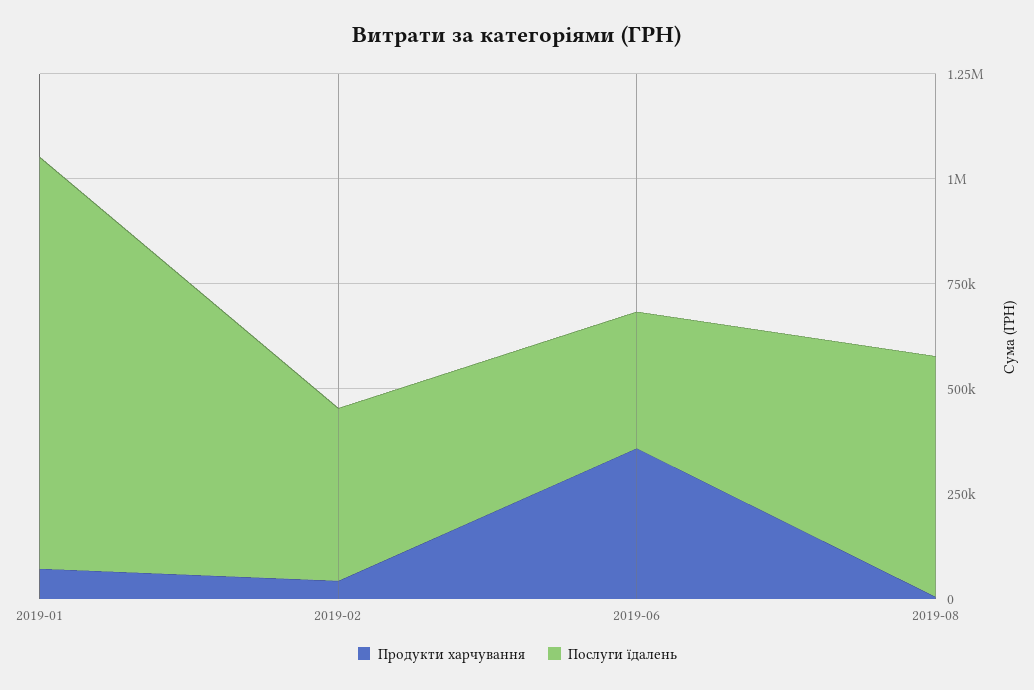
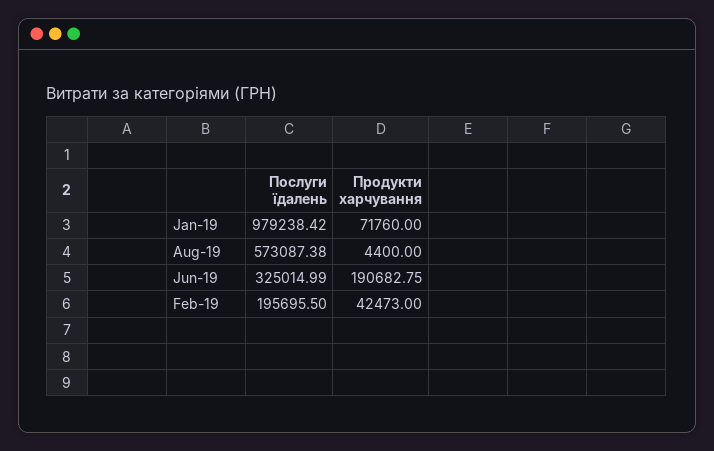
  {
    "Продукти харчування": {
      "2019-01": 71760,
      "2019-02": 42473,
-     "2019-06": 350000,
+     "2019-06": 190682.75,
      "2019-08": 4400
    },
    "Послуги їдалень": {
      "2019-01": 979238.42,
-     "2019-02": 400000,
+     "2019-02": 195695.5,
      "2019-06": 325014.99,
      "2019-08": 573087.38
    }
  }

